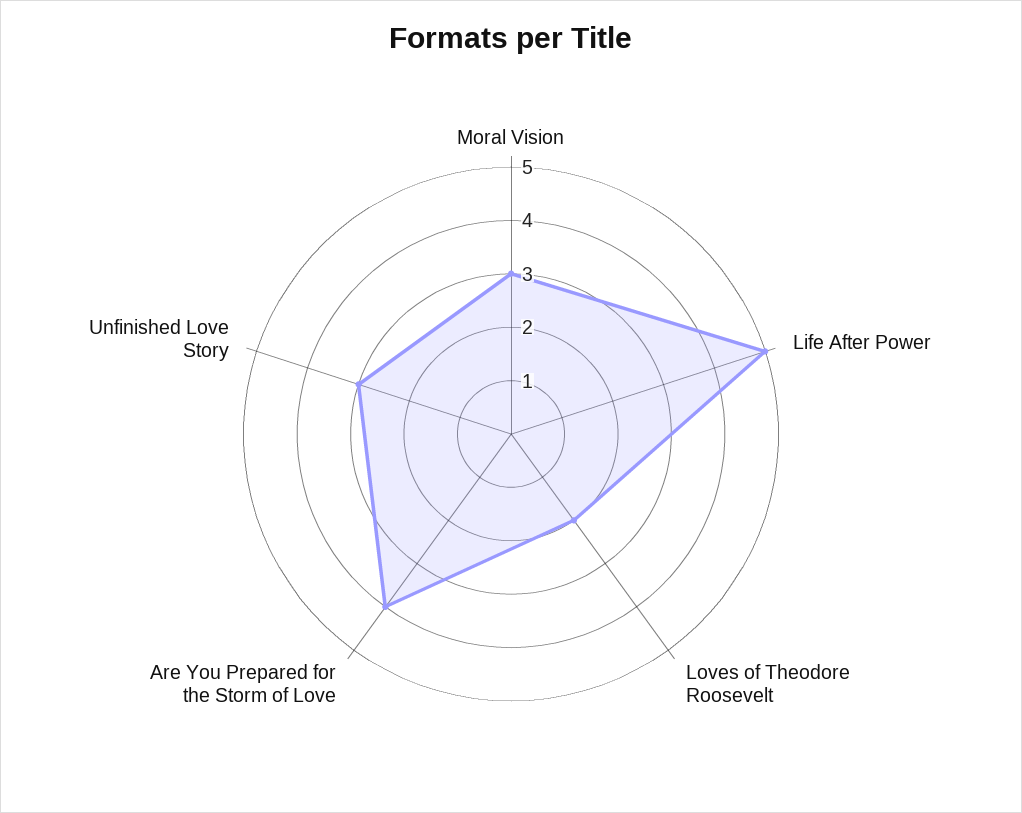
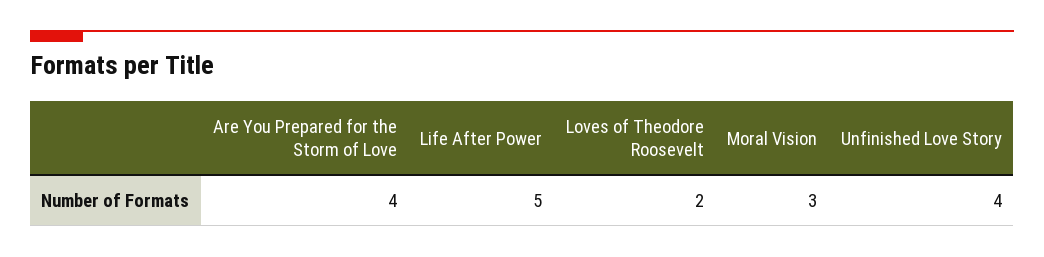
  {
    "Moral Vision": 3,
    "Life After Power": 5,
    "Loves of Theodore Roosevelt": 2,
    "Are You Prepared for the Storm of Love": 4,
-   "Unfinished Love Story": 3
+   "Unfinished Love Story": 4
  }

